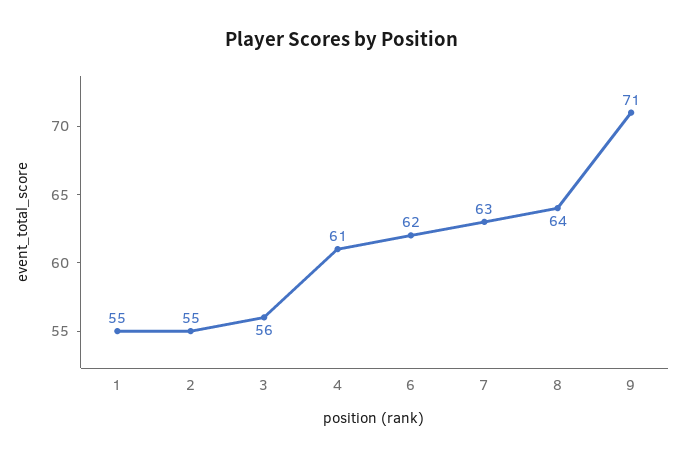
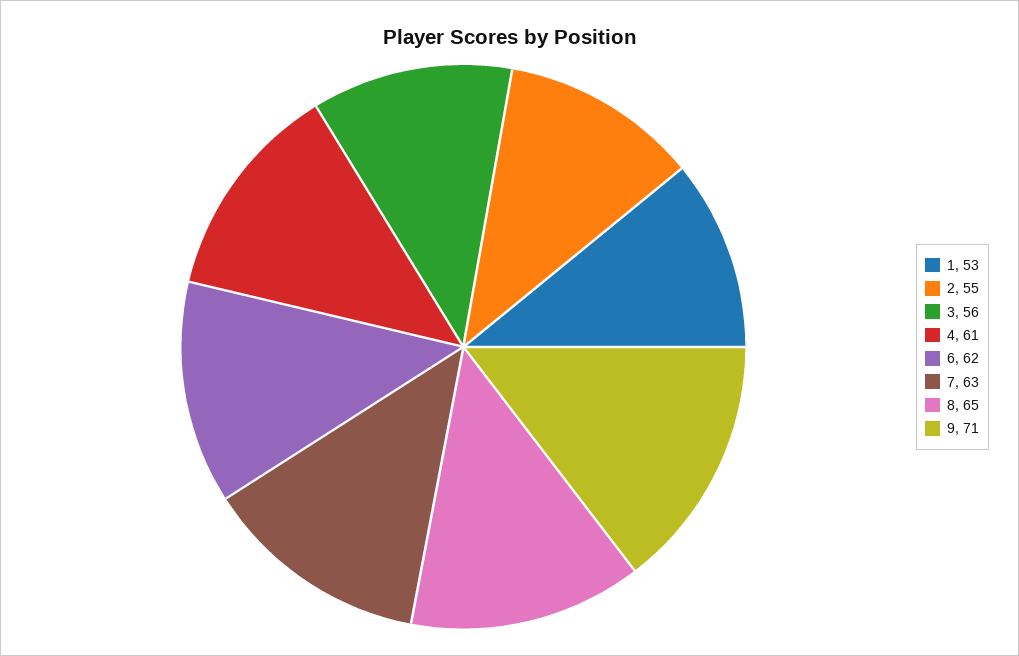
  {
-   "1": 55,
+   "1": 53,
    "2": 55,
    "3": 56,
    "4": 61,
    "6": 62,
    "7": 63,
-   "8": 64,
+   "8": 65,
    "9": 71
  }

